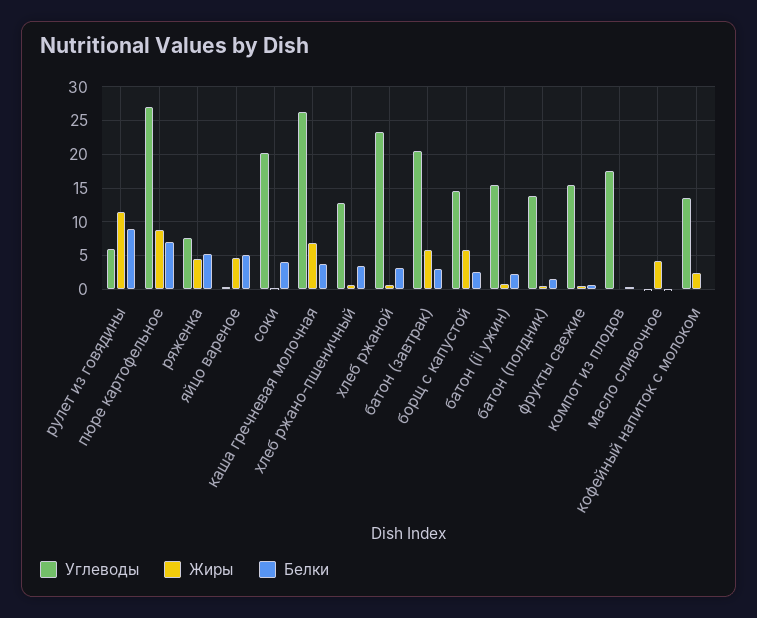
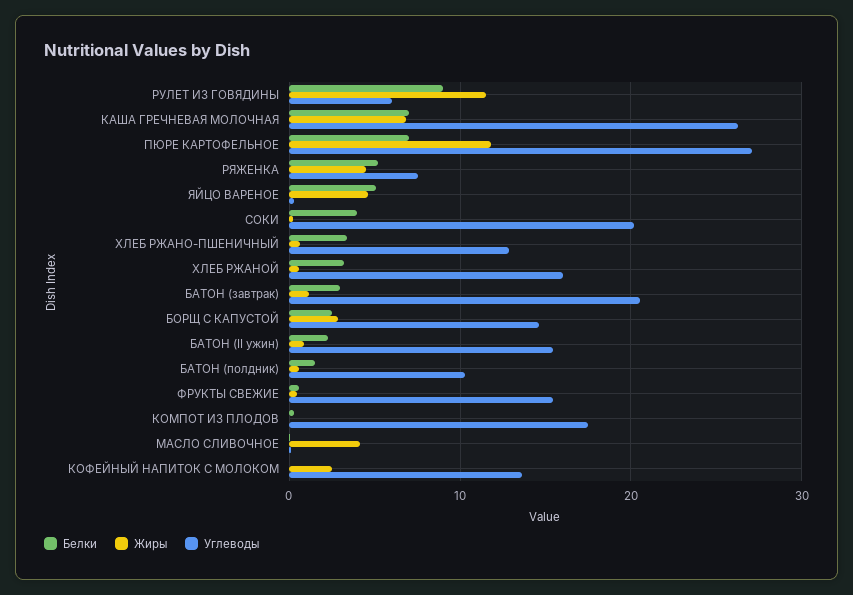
  {
    "Углеводы": {
      "рулет из говядины": 6,
      "пюре картофельное": 27,
      "ряженка": 8,
      "яйцо вареное": 0,
      "соки": 20,
      "каша гречневая молочная": 26,
      "хлеб ржано-пшеничный": 13,
-     "хлеб ржаной": 23,
+     "хлеб ржаной": 16,
      "батон (завтрак)": 21,
      "борщ с капустой": 15,
      "батон (ii ужин)": 15,
-     "батон (полдник)": 14,
+     "батон (полдник)": 10,
      "фрукты свежие": 15,
      "компот из плодов": 18,
      "масло сливочное": 0,
      "кофейный напиток с молоком": 14
    },
    "Жиры": {
      "рулет из говядины": 12,
-     "пюре картофельное": 9,
+     "пюре картофельное": 12,
      "ряженка": 5,
      "яйцо вареное": 5,
      "соки": 0,
      "каша гречневая молочная": 7,
      "хлеб ржано-пшеничный": 1,
      "хлеб ржаной": 1,
-     "батон (завтрак)": 6,
+     "батон (завтрак)": 1,
-     "борщ с капустой": 6,
+     "борщ с капустой": 3,
      "батон (ii ужин)": 1,
      "батон (полдник)": 1,
      "фрукты свежие": 0,
      "компот из плодов": 0,
      "масло сливочное": 4,
      "кофейный напиток с молоком": 3
    },
    "Белки": {
      "рулет из говядины": 9,
      "пюре картофельное": 7,
      "ряженка": 5,
      "яйцо вареное": 5,
      "соки": 4,
-     "каша гречневая молочная": 4,
+     "каша гречневая молочная": 7,
      "хлеб ржано-пшеничный": 3,
      "хлеб ржаной": 3,
      "батон (завтрак)": 3,
      "борщ с капустой": 3,
      "батон (ii ужин)": 2,
      "батон (полдник)": 2,
      "фрукты свежие": 1,
      "компот из плодов": 0,
      "масло сливочное": 0,
      "кофейный напиток с молоком": 0
    }
  }

